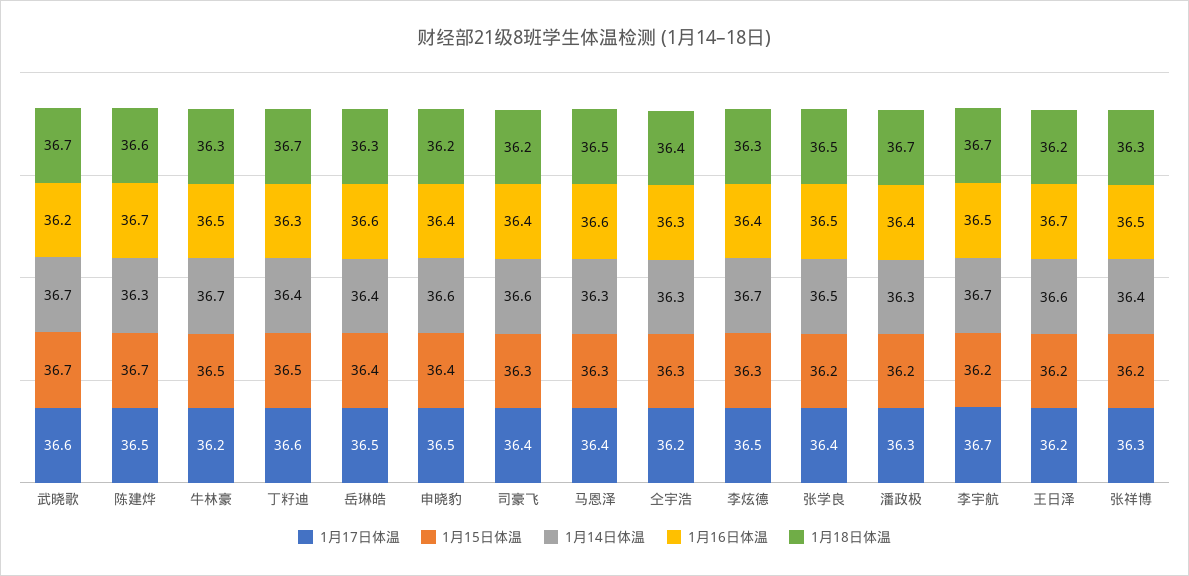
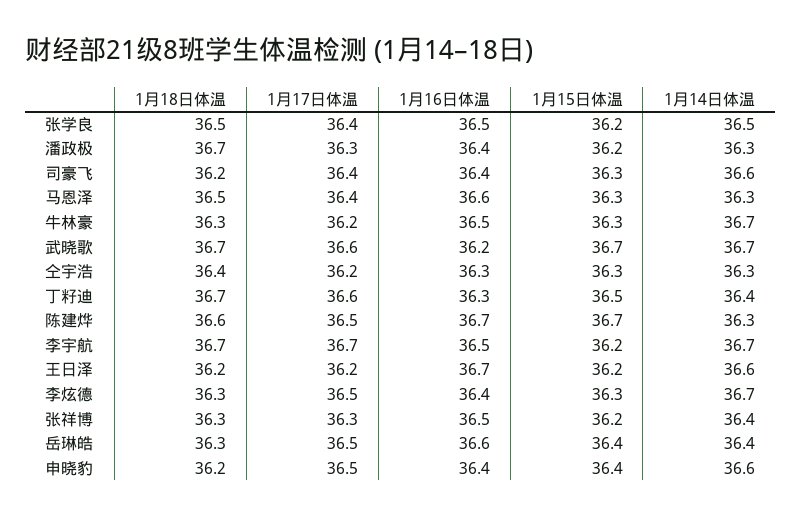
  {
    "1月17日体温": {
      "武晓歌": 36.6,
      "陈建烨": 36.5,
      "牛林豪": 36.2,
      "丁籽迪": 36.6,
      "岳琳皓": 36.5,
      "申晓豹": 36.5,
      "司豪飞": 36.4,
      "马恩泽": 36.4,
      "仝宇浩": 36.2,
      "李炫德": 36.5,
      "张学良": 36.4,
      "潘政极": 36.3,
      "李宇航": 36.7,
      "王日泽": 36.2,
      "张祥博": 36.3
    },
    "1月15日体温": {
      "武晓歌": 36.7,
      "陈建烨": 36.7,
-     "牛林豪": 36.5,
+     "牛林豪": 36.3,
      "丁籽迪": 36.5,
      "岳琳皓": 36.4,
      "申晓豹": 36.4,
      "司豪飞": 36.3,
      "马恩泽": 36.3,
      "仝宇浩": 36.3,
      "李炫德": 36.3,
      "张学良": 36.2,
      "潘政极": 36.2,
      "李宇航": 36.2,
      "王日泽": 36.2,
      "张祥博": 36.2
    },
    "1月14日体温": {
      "武晓歌": 36.7,
      "陈建烨": 36.3,
      "牛林豪": 36.7,
      "丁籽迪": 36.4,
      "岳琳皓": 36.4,
      "申晓豹": 36.6,
      "司豪飞": 36.6,
      "马恩泽": 36.3,
      "仝宇浩": 36.3,
      "李炫德": 36.7,
      "张学良": 36.5,
      "潘政极": 36.3,
      "李宇航": 36.7,
      "王日泽": 36.6,
      "张祥博": 36.4
    },
    "1月16日体温": {
      "武晓歌": 36.2,
      "陈建烨": 36.7,
      "牛林豪": 36.5,
      "丁籽迪": 36.3,
      "岳琳皓": 36.6,
      "申晓豹": 36.4,
      "司豪飞": 36.4,
      "马恩泽": 36.6,
      "仝宇浩": 36.3,
      "李炫德": 36.4,
      "张学良": 36.5,
      "潘政极": 36.4,
      "李宇航": 36.5,
      "王日泽": 36.7,
      "张祥博": 36.5
    },
    "1月18日体温": {
      "武晓歌": 36.7,
      "陈建烨": 36.6,
      "牛林豪": 36.3,
      "丁籽迪": 36.7,
      "岳琳皓": 36.3,
      "申晓豹": 36.2,
      "司豪飞": 36.2,
      "马恩泽": 36.5,
      "仝宇浩": 36.4,
      "李炫德": 36.3,
      "张学良": 36.5,
      "潘政极": 36.7,
      "李宇航": 36.7,
      "王日泽": 36.2,
      "张祥博": 36.3
    }
  }

